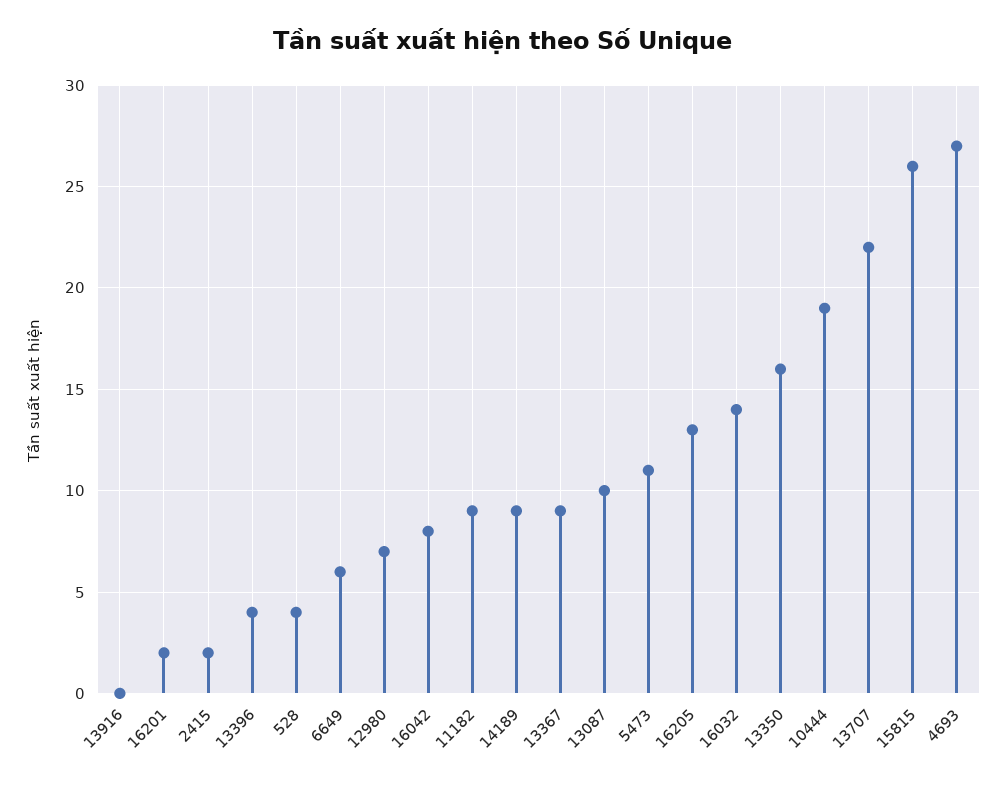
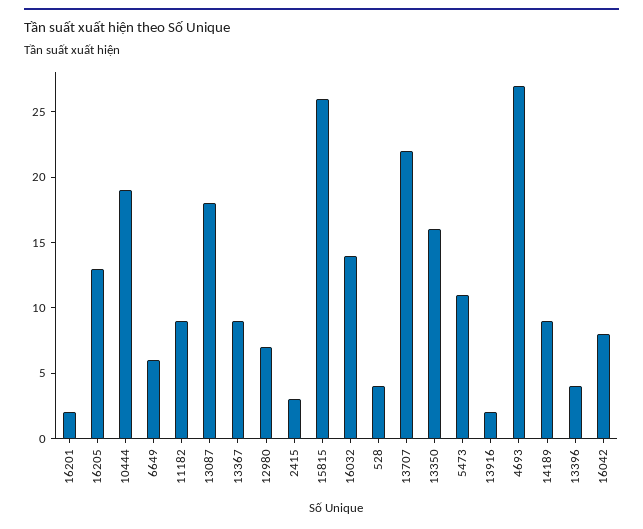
  {
-   "13916": 0,
+   "13916": 2,
    "16201": 2,
-   "2415": 2,
+   "2415": 3,
    "13396": 4,
    "528": 4,
    "6649": 6,
    "12980": 7,
    "16042": 8,
    "11182": 9,
    "14189": 9,
    "13367": 9,
-   "13087": 10,
+   "13087": 18,
    "5473": 11,
    "16205": 13,
    "16032": 14,
    "13350": 16,
    "10444": 19,
    "13707": 22,
    "15815": 26,
    "4693": 27
  }

